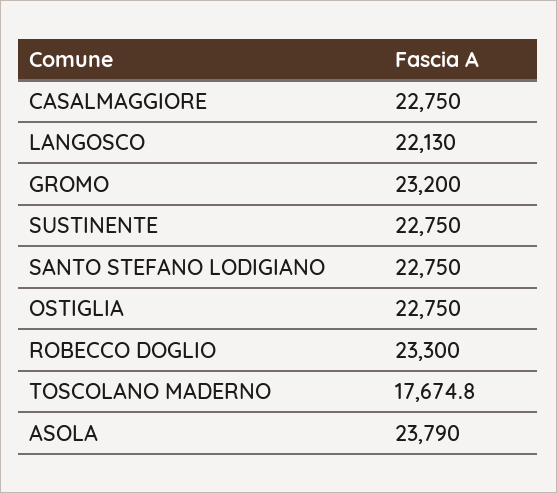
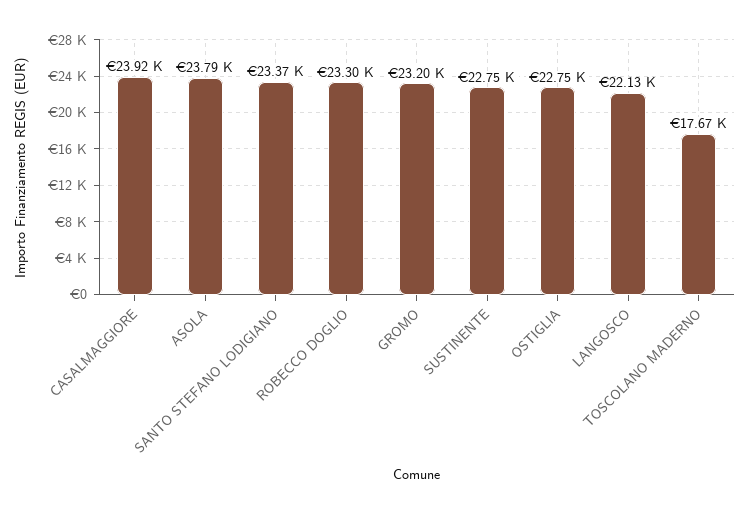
  {
-   "CASALMAGGIORE": 22750,
+   "CASALMAGGIORE": 23920,
    "LANGOSCO": 22130,
    "GROMO": 23200,
    "SUSTINENTE": 22750,
-   "SANTO STEFANO LODIGIANO": 22750,
+   "SANTO STEFANO LODIGIANO": 23370,
    "OSTIGLIA": 22750,
    "ROBECCO DOGLIO": 23300,
    "TOSCOLANO MADERNO": 17674.8,
    "ASOLA": 23790
  }

